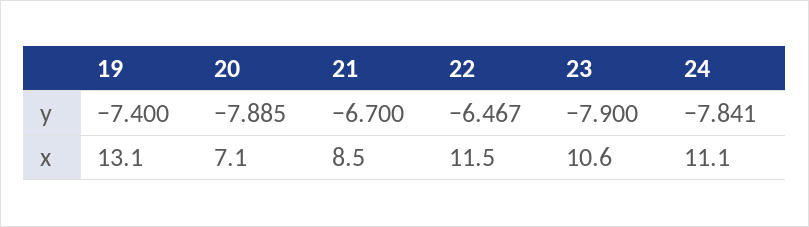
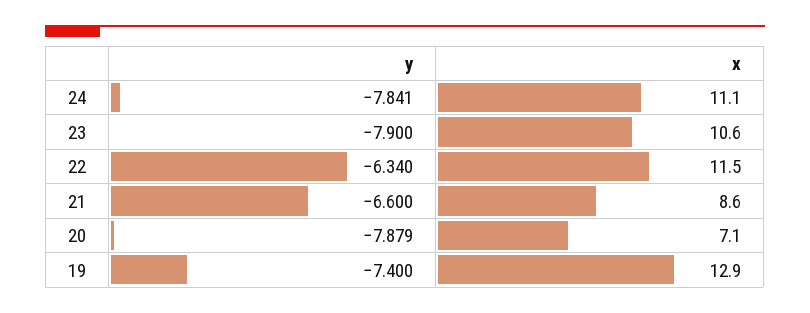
  {
    "19": {
      "y": -7.4,
-     "x": 13.1
+     "x": 12.9
    },
    "20": {
-     "y": -7.885,
+     "y": -7.879,
      "x": 7.1
    },
    "21": {
-     "y": -6.7,
+     "y": -6.6,
-     "x": 8.5
+     "x": 8.6
    },
    "22": {
-     "y": -6.467,
+     "y": -6.34,
      "x": 11.5
    },
    "23": {
      "y": -7.9,
      "x": 10.6
    },
    "24": {
      "y": -7.841,
      "x": 11.1
    }
  }

